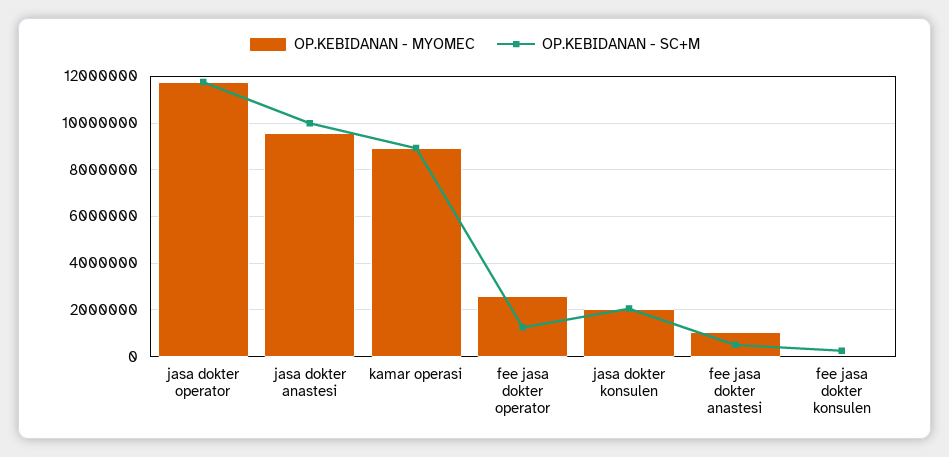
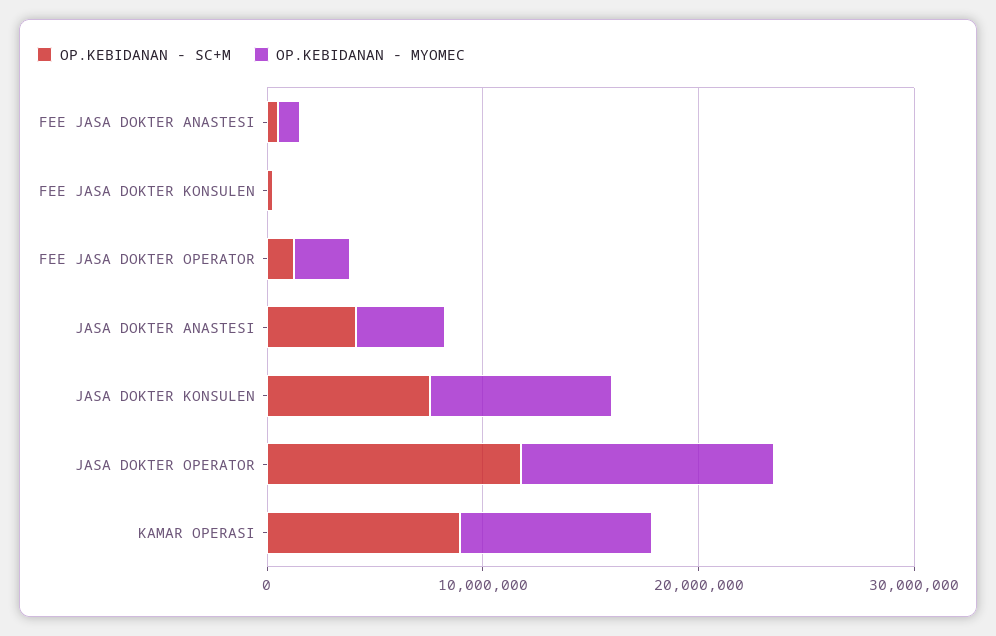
  {
    "OP.KEBIDANAN - MYOMEC": {
      "jasa dokter operator": 12000000,
-     "jasa dokter anastesi": 9500000,
+     "jasa dokter anastesi": 4000000,
      "kamar operasi": 9000000,
      "fee jasa dokter operator": 2500000,
-     "jasa dokter konsulen": 2000000,
+     "jasa dokter konsulen": 8000000,
      "fee jasa dokter anastesi": 1000000,
      "fee jasa dokter konsulen": 0
    },
    "OP.KEBIDANAN - SC+M": {
      "jasa dokter operator": 12000000,
-     "jasa dokter anastesi": 10000000,
+     "jasa dokter anastesi": 4000000,
      "kamar operasi": 9000000,
      "fee jasa dokter operator": 1500000,
-     "jasa dokter konsulen": 2000000,
+     "jasa dokter konsulen": 8000000,
      "fee jasa dokter anastesi": 500000,
      "fee jasa dokter konsulen": 500000
    }
  }

